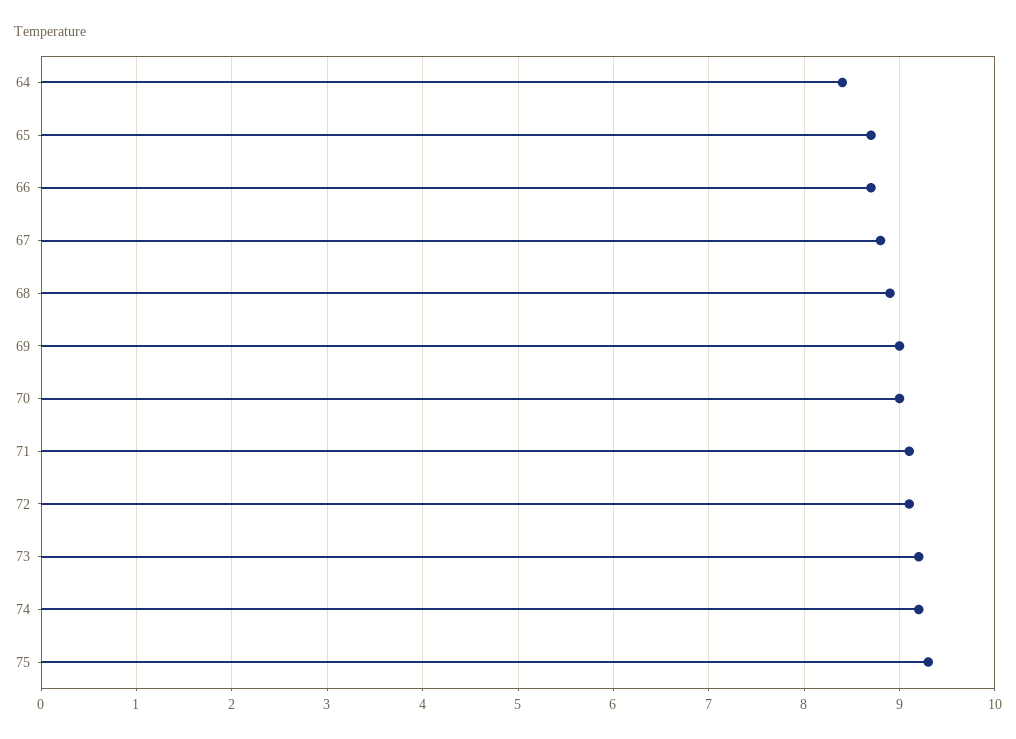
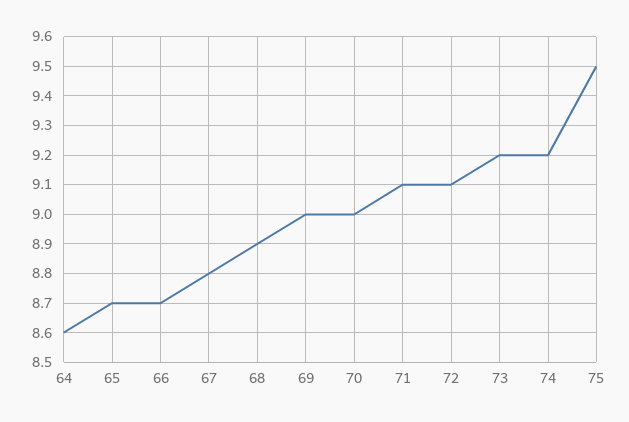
  {
-   "64": 8.4,
+   "64": 8.6,
    "65": 8.7,
    "66": 8.7,
    "67": 8.8,
    "68": 8.9,
    "69": 9,
    "70": 9,
    "71": 9.1,
    "72": 9.1,
    "73": 9.2,
    "74": 9.2,
-   "75": 9.3
+   "75": 9.5
  }

